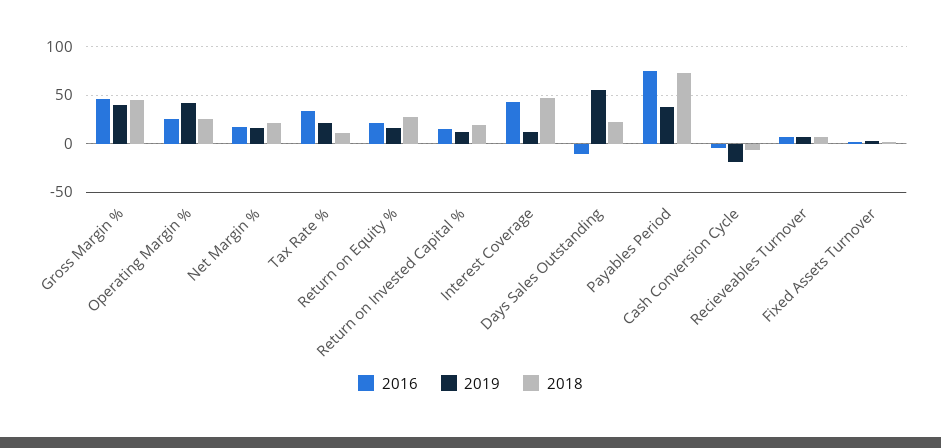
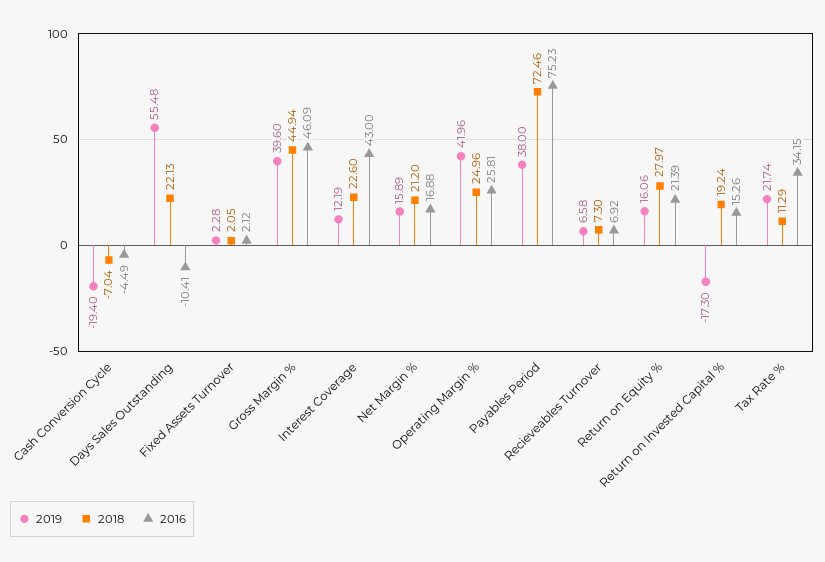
  {
    "2016": {
      "Gross Margin %": 46.09,
      "Operating Margin %": 25.81,
      "Net Margin %": 16.88,
      "Tax Rate %": 34.15,
      "Return on Equity %": 21.39,
      "Return on Invested Capital %": 15.26,
      "Interest Coverage": 43,
      "Days Sales Outstanding": -10.41,
      "Payables Period": 75.23,
      "Cash Conversion Cycle": -4.49,
      "Recieveables Turnover": 6.92,
      "Fixed Assets Turnover": 2.12
    },
    "2019": {
      "Gross Margin %": 39.6,
      "Operating Margin %": 41.96,
      "Net Margin %": 15.89,
      "Tax Rate %": 21.74,
      "Return on Equity %": 16.06,
-     "Return on Invested Capital %": 10,
+     "Return on Invested Capital %": -17.3,
      "Interest Coverage": 12.19,
      "Days Sales Outstanding": 55.48,
      "Payables Period": 38,
      "Cash Conversion Cycle": -19.4,
      "Recieveables Turnover": 6.58,
      "Fixed Assets Turnover": 2.28
    },
    "2018": {
      "Gross Margin %": 44.94,
      "Operating Margin %": 24.96,
      "Net Margin %": 21.2,
      "Tax Rate %": 11.29,
      "Return on Equity %": 27.97,
      "Return on Invested Capital %": 19.24,
-     "Interest Coverage": 50,
+     "Interest Coverage": 22.6,
      "Days Sales Outstanding": 22.13,
      "Payables Period": 72.46,
      "Cash Conversion Cycle": -7.04,
      "Recieveables Turnover": 7.3,
      "Fixed Assets Turnover": 2.05
    }
  }

